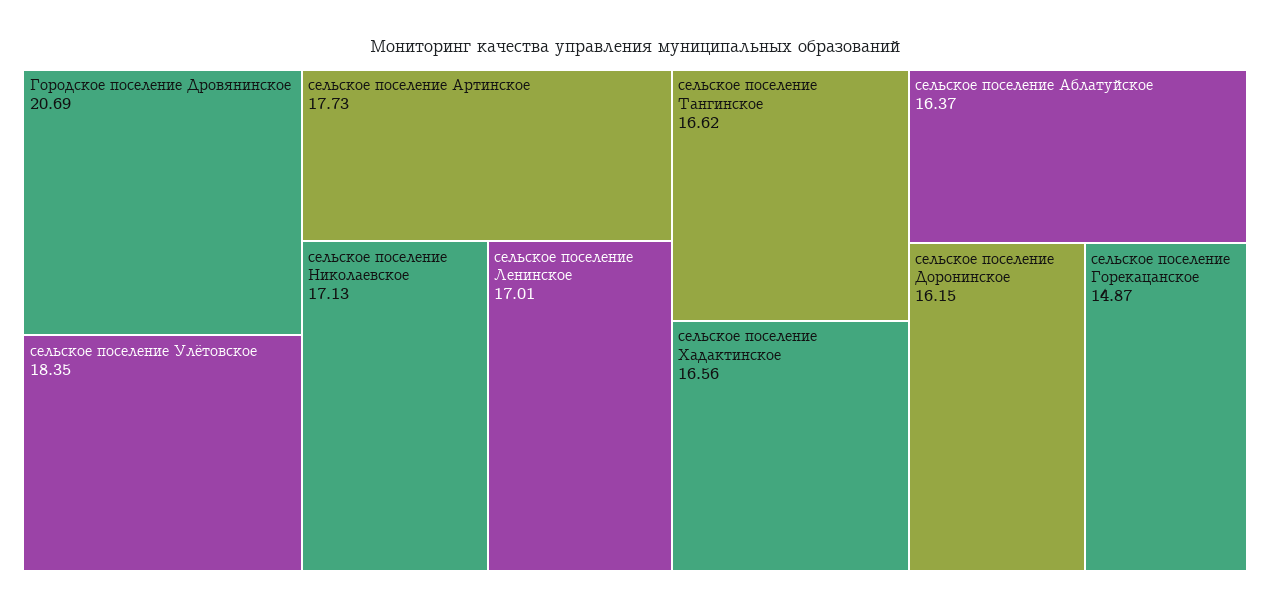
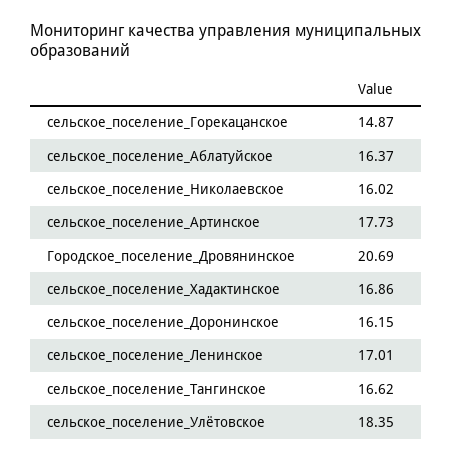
  {
    "Городское поселение Дровянинское": 20.69,
    "сельское поселение Улётовское": 18.35,
    "сельское поселение Артинское": 17.73,
-   "сельское поселение Николаевское": 17.13,
+   "сельское поселение Николаевское": 16.02,
    "сельское поселение Ленинское": 17.01,
    "сельское поселение Тангинское": 16.62,
-   "сельское поселение Хадактинское": 16.56,
+   "сельское поселение Хадактинское": 16.86,
    "сельское поселение Аблатуйское": 16.37,
    "сельское поселение Доронинское": 16.15,
    "сельское поселение Горекацанское": 14.87
  }

